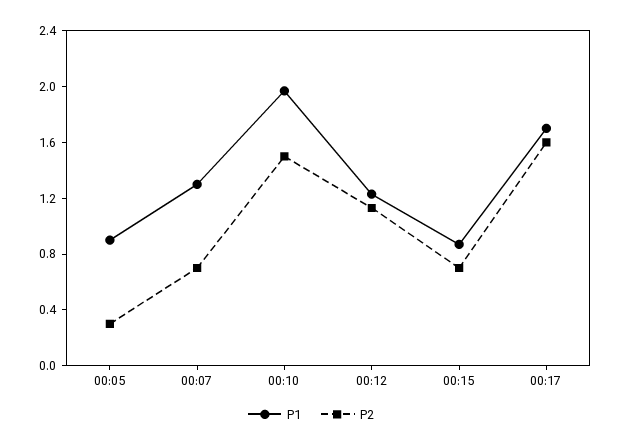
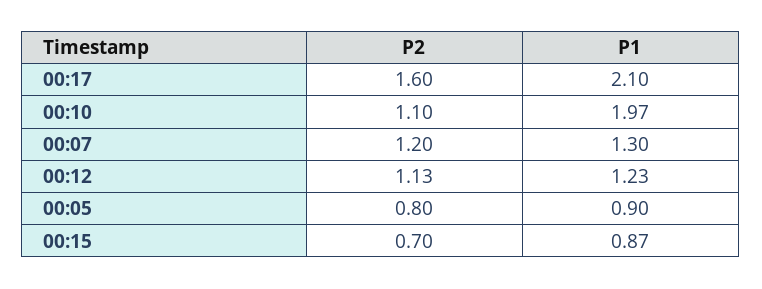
  {
    "P1": {
      "00:05": 0.9,
      "00:07": 1.3,
      "00:10": 1.97,
      "00:12": 1.23,
      "00:15": 0.87,
-     "00:17": 1.7
+     "00:17": 2.1
    },
    "P2": {
-     "00:05": 0.3,
+     "00:05": 0.8,
-     "00:07": 0.7,
+     "00:07": 1.2,
-     "00:10": 1.5,
+     "00:10": 1.1,
      "00:12": 1.13,
      "00:15": 0.7,
      "00:17": 1.6
    }
  }

